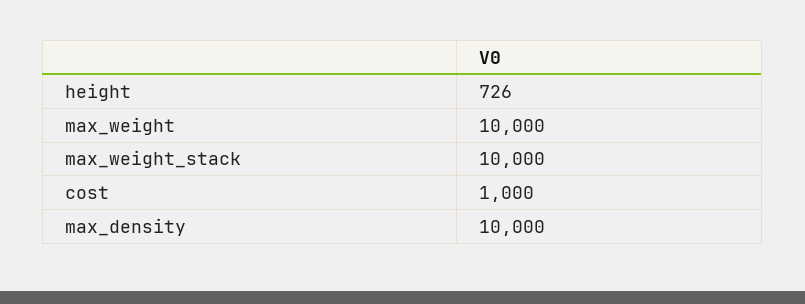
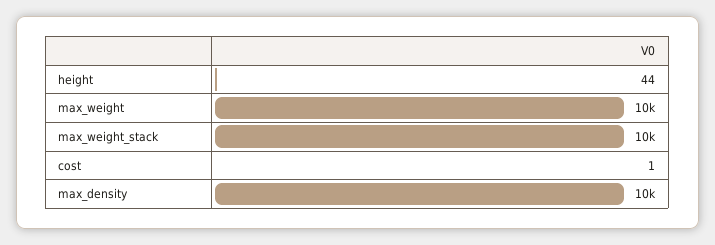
  {
-   "height": 726,
+   "height": 44,
    "max_weight": 10000,
    "max_weight_stack": 10000,
-   "cost": 1000,
+   "cost": 1,
    "max_density": 10000
  }

